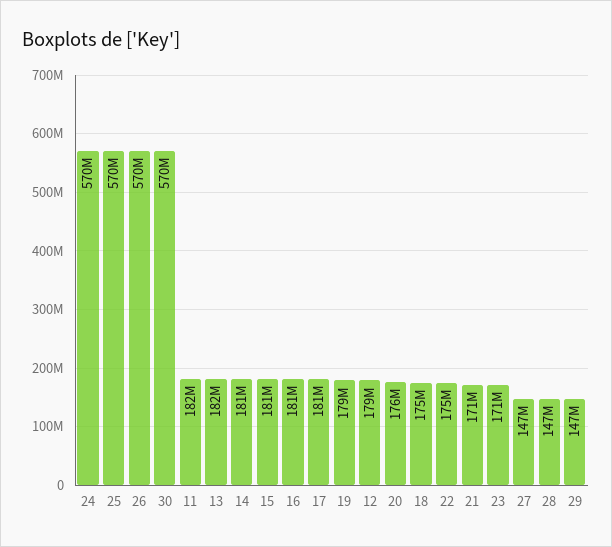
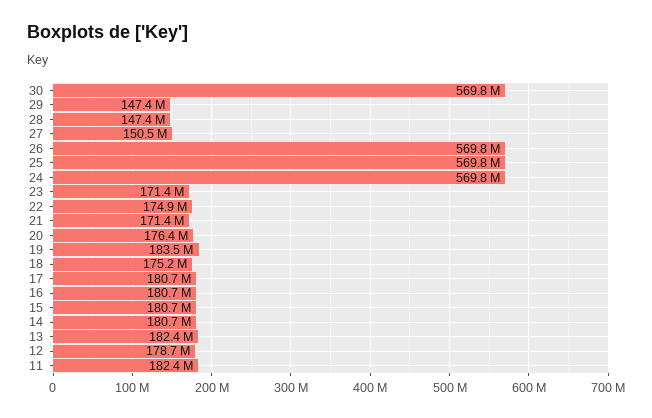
  {
    "24": 569800000,
    "25": 569800000,
    "26": 569800000,
    "30": 569800000,
    "11": 182400000,
    "13": 182400000,
    "14": 180700000,
    "15": 180700000,
    "16": 180700000,
    "17": 180700000,
-   "19": 179000000,
+   "19": 183500000,
    "12": 178700000,
    "20": 176400000,
    "18": 175200000,
    "22": 174900000,
    "21": 171400000,
    "23": 171400000,
-   "27": 147000000,
+   "27": 150500000,
    "28": 147400000,
    "29": 147400000
  }

